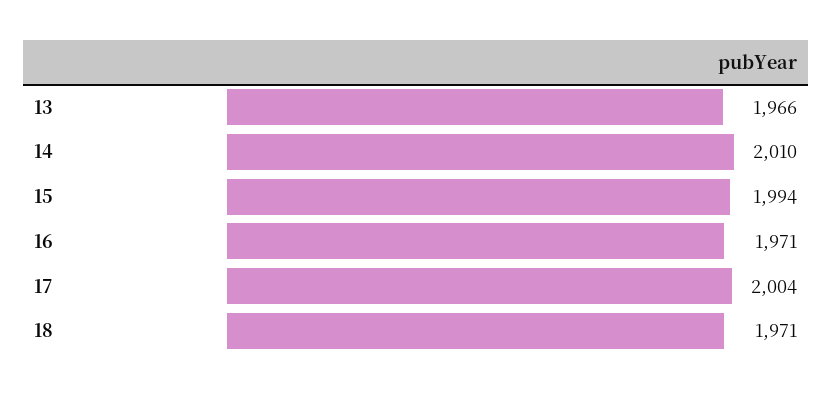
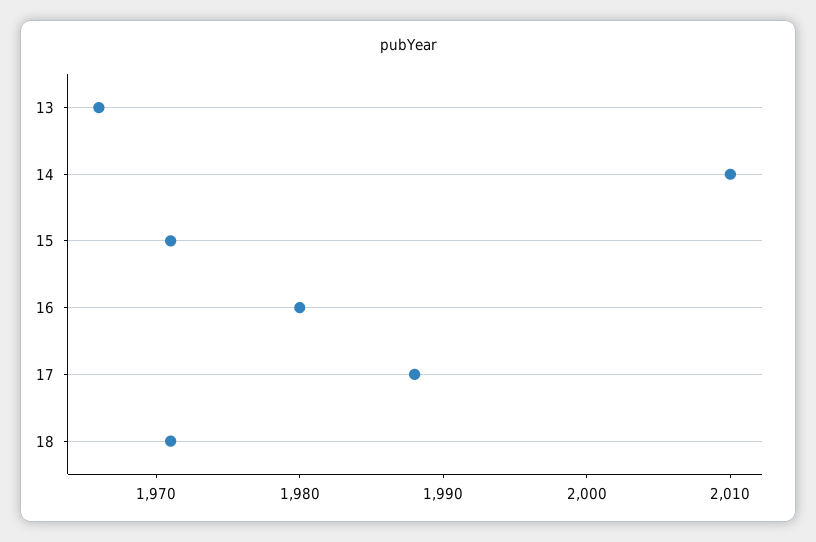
  {
    "13": 1966,
    "14": 2010,
-   "15": 1994,
+   "15": 1971,
-   "16": 1971,
+   "16": 1980,
-   "17": 2004,
+   "17": 1988,
    "18": 1971
  }

